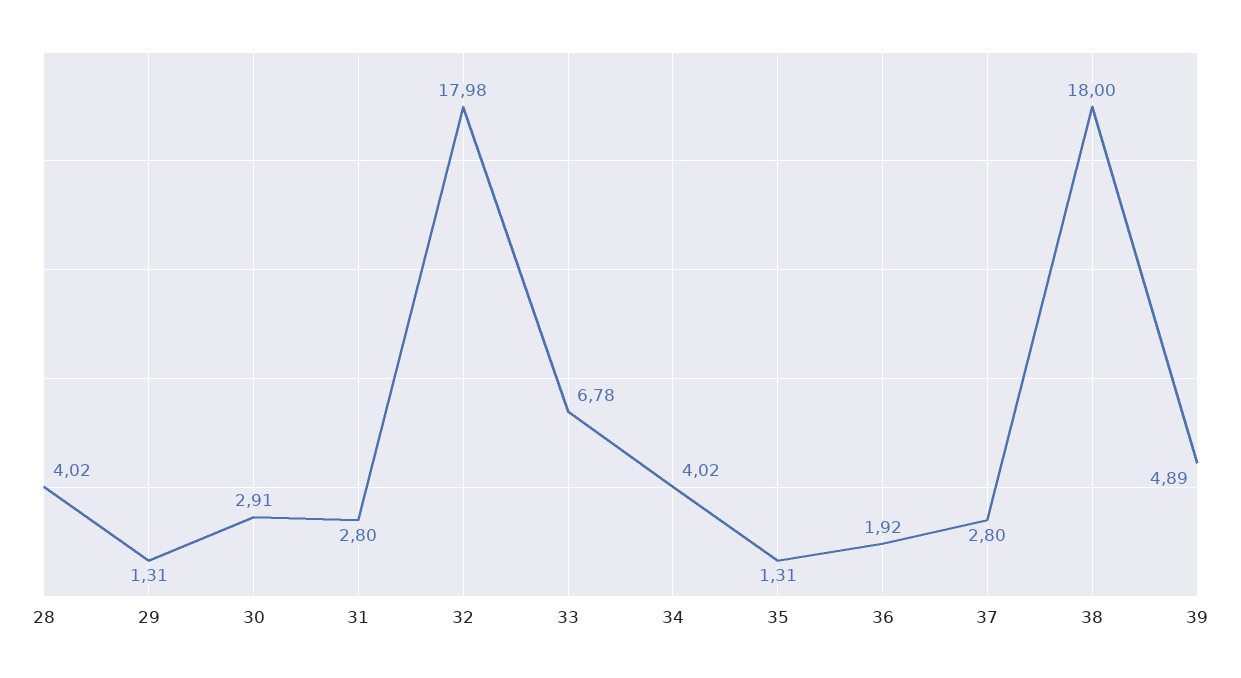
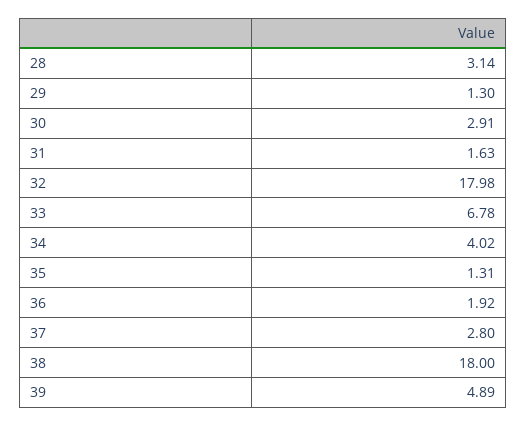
  {
-   "28": 4.02,
+   "28": 3.14,
-   "29": 1.31,
+   "29": 1.3,
    "30": 2.91,
-   "31": 2.8,
+   "31": 1.63,
    "32": 17.98,
    "33": 6.78,
    "34": 4.02,
    "35": 1.31,
    "36": 1.92,
    "37": 2.8,
    "38": 18,
    "39": 4.89
  }

